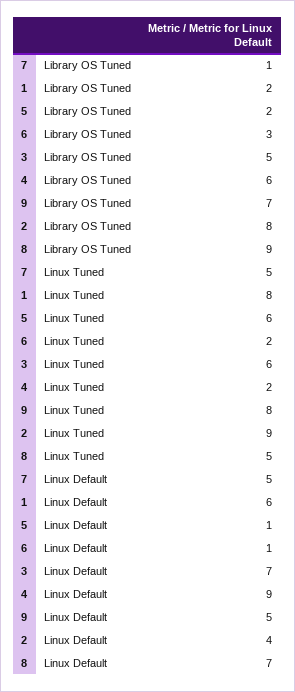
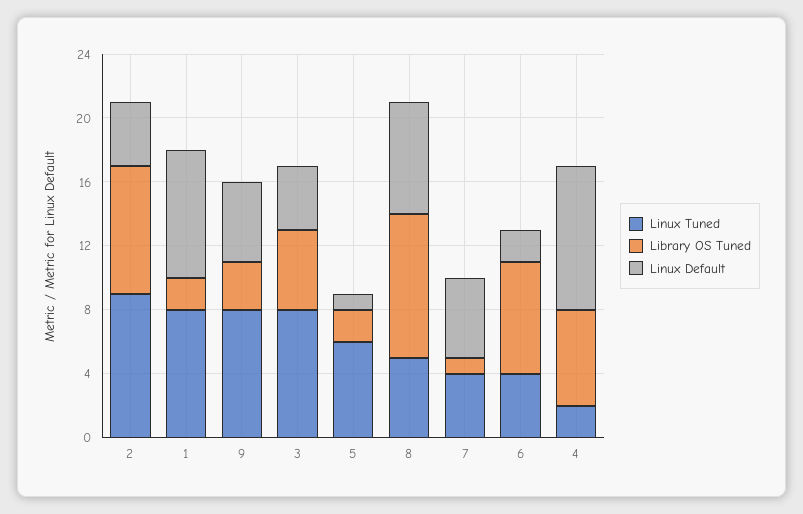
  {
    "Library OS Tuned": {
      "7": 1,
      "1": 2,
      "5": 2,
-     "6": 3,
+     "6": 7,
      "3": 5,
      "4": 6,
-     "9": 7,
+     "9": 3,
      "2": 8,
      "8": 9
    },
    "Linux Tuned": {
-     "7": 5,
+     "7": 4,
      "1": 8,
      "5": 6,
-     "6": 2,
+     "6": 4,
-     "3": 6,
+     "3": 8,
      "4": 2,
      "9": 8,
      "2": 9,
      "8": 5
    },
    "Linux Default": {
      "7": 5,
-     "1": 6,
+     "1": 8,
      "5": 1,
-     "6": 1,
+     "6": 2,
-     "3": 7,
+     "3": 4,
      "4": 9,
      "9": 5,
      "2": 4,
      "8": 7
    }
  }

